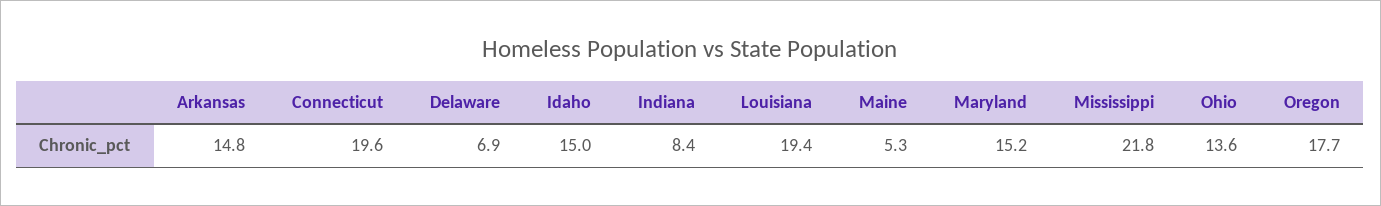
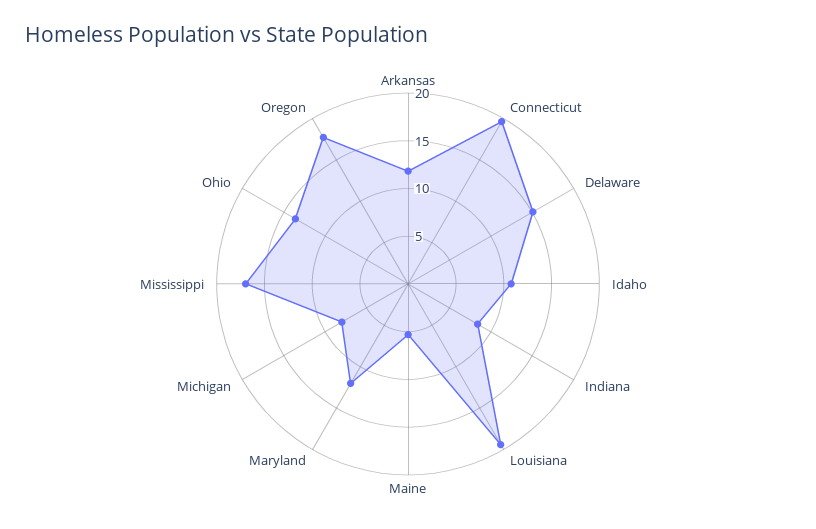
  {
-   "Arkansas": 14.8,
+   "Arkansas": 12,
    "Connecticut": 19.6,
-   "Delaware": 6.9,
+   "Delaware": 15,
-   "Idaho": 15,
+   "Idaho": 11,
    "Indiana": 8.4,
    "Louisiana": 19.4,
    "Maine": 5.3,
-   "Maryland": 15.2,
+   "Maryland": 12,
-   "Mississippi": 21.8,
+   "Mississippi": 17,
    "Ohio": 13.6,
-   "Oregon": 17.7
+   "Oregon": 17.7,
+   "Michigan": 8
  }

